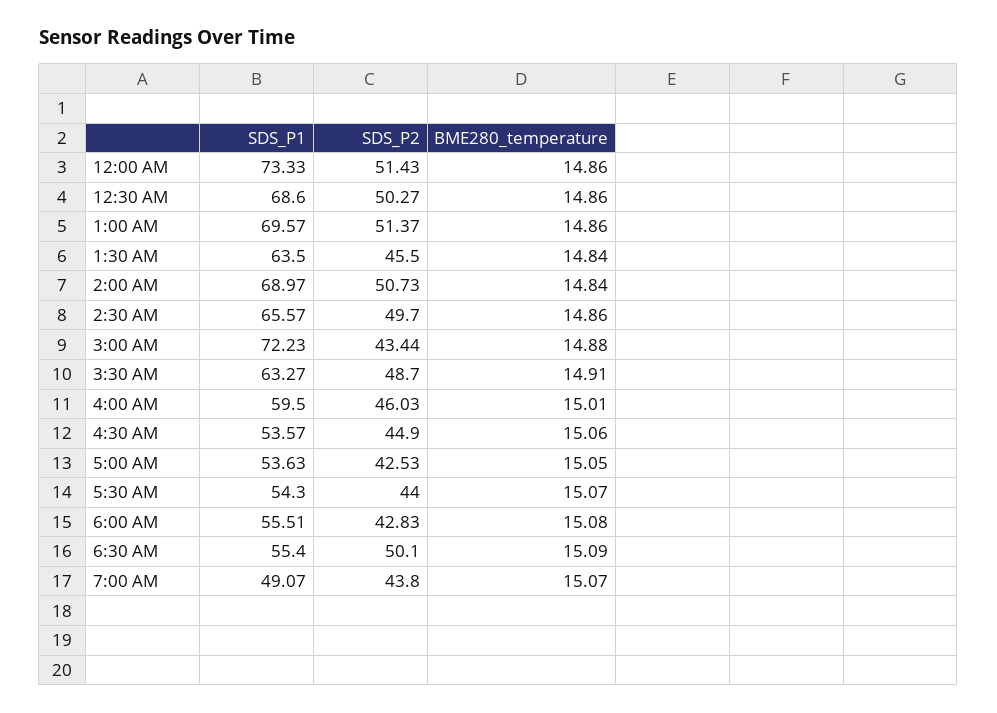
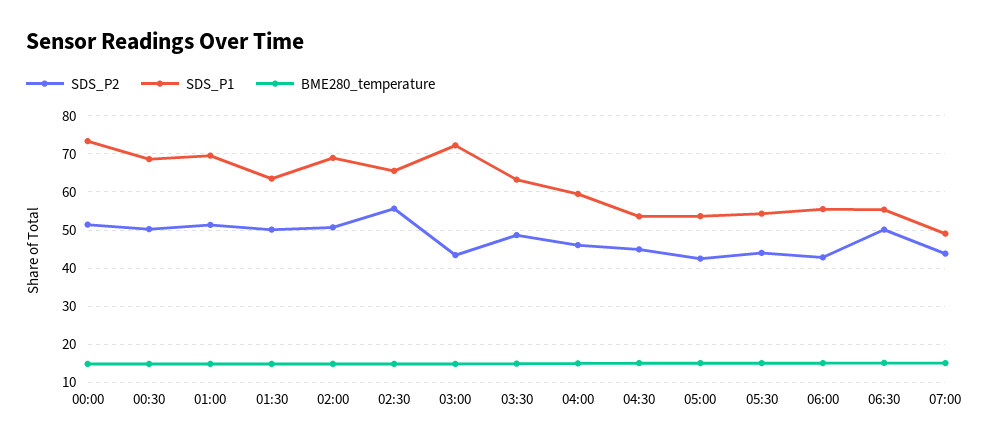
  {
    "SDS_P1": {
      "12:00 AM": 73.33,
      "12:30 AM": 68.6,
      "1:00 AM": 69.57,
      "1:30 AM": 63.5,
      "2:00 AM": 68.97,
      "2:30 AM": 65.57,
      "3:00 AM": 72.23,
      "3:30 AM": 63.27,
      "4:00 AM": 59.5,
      "4:30 AM": 53.57,
      "5:00 AM": 53.63,
      "5:30 AM": 54.3,
      "6:00 AM": 55.51,
      "6:30 AM": 55.4,
      "7:00 AM": 49.07
    },
    "SDS_P2": {
      "12:00 AM": 51.43,
      "12:30 AM": 50.27,
      "1:00 AM": 51.37,
-     "1:30 AM": 45.5,
+     "1:30 AM": 50,
      "2:00 AM": 50.73,
-     "2:30 AM": 49.7,
+     "2:30 AM": 56,
      "3:00 AM": 43.44,
      "3:30 AM": 48.7,
      "4:00 AM": 46.03,
      "4:30 AM": 44.9,
      "5:00 AM": 42.53,
      "5:30 AM": 44,
      "6:00 AM": 42.83,
      "6:30 AM": 50.1,
      "7:00 AM": 43.8
    },
    "BME280_temperature": {
      "12:00 AM": 14.86,
      "12:30 AM": 14.86,
      "1:00 AM": 14.86,
      "1:30 AM": 14.84,
      "2:00 AM": 14.84,
      "2:30 AM": 14.86,
      "3:00 AM": 14.88,
      "3:30 AM": 14.91,
      "4:00 AM": 15.01,
      "4:30 AM": 15.06,
      "5:00 AM": 15.05,
      "5:30 AM": 15.07,
      "6:00 AM": 15.08,
      "6:30 AM": 15.09,
      "7:00 AM": 15.07
    }
  }

